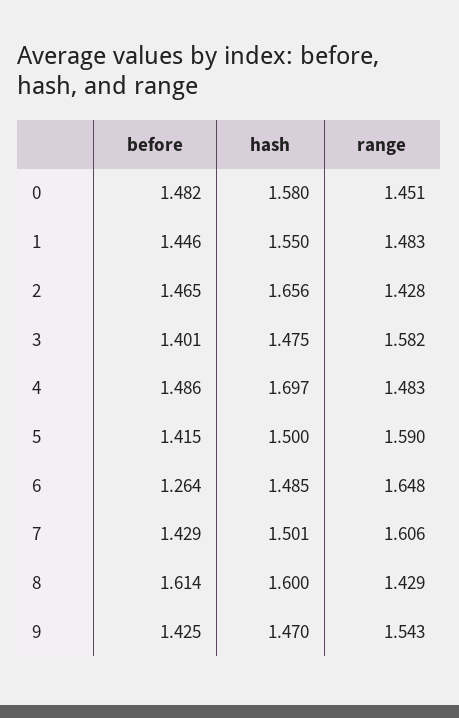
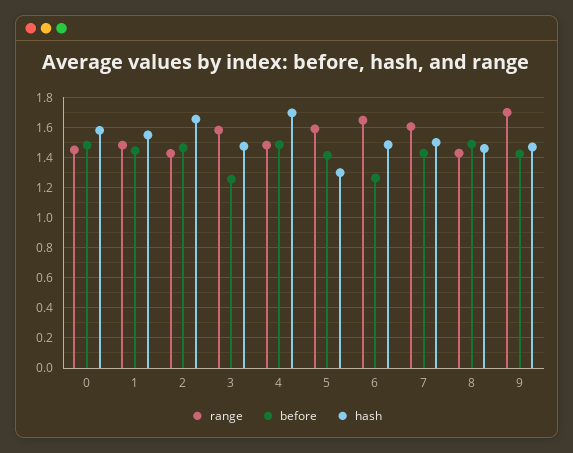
  {
    "before": {
      "0": 1.482,
      "1": 1.446,
      "2": 1.465,
-     "3": 1.401,
+     "3": 1.25,
      "4": 1.486,
      "5": 1.415,
      "6": 1.264,
      "7": 1.429,
-     "8": 1.614,
+     "8": 1.5,
      "9": 1.425
    },
    "hash": {
      "0": 1.58,
      "1": 1.55,
      "2": 1.656,
      "3": 1.475,
      "4": 1.697,
-     "5": 1.5,
+     "5": 1.3,
      "6": 1.485,
      "7": 1.501,
-     "8": 1.6,
+     "8": 1.45,
      "9": 1.47
    },
    "range": {
      "0": 1.451,
      "1": 1.483,
      "2": 1.428,
      "3": 1.582,
      "4": 1.483,
      "5": 1.59,
      "6": 1.648,
      "7": 1.606,
      "8": 1.429,
-     "9": 1.543
+     "9": 1.7
    }
  }

